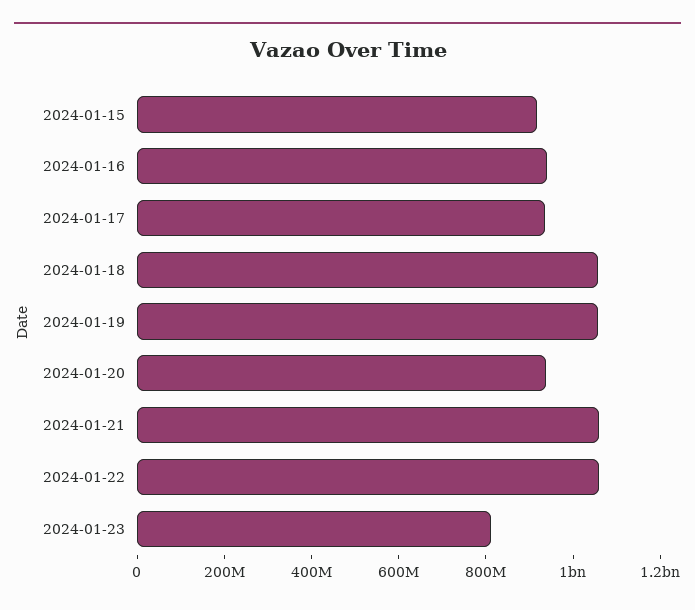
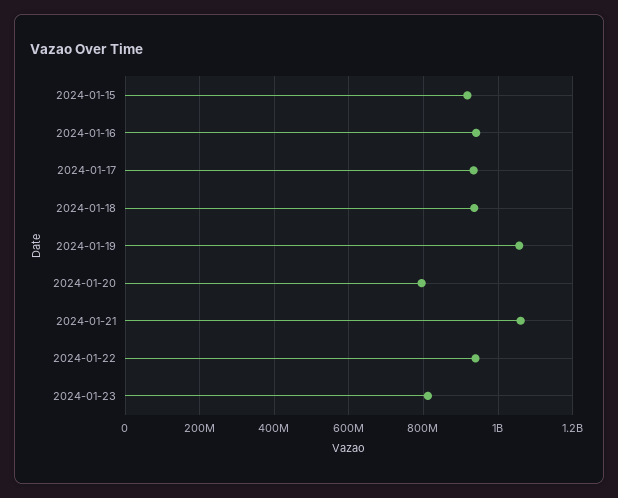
  {
    "2024-01-15": 920000000,
    "2024-01-16": 940000000,
    "2024-01-17": 940000000,
-   "2024-01-18": 1050000000,
+   "2024-01-18": 940000000,
    "2024-01-19": 1060000000,
-   "2024-01-20": 950000000,
+   "2024-01-20": 800000000,
    "2024-01-21": 1060000000,
-   "2024-01-22": 1050000000,
+   "2024-01-22": 940000000,
    "2024-01-23": 820000000
  }

